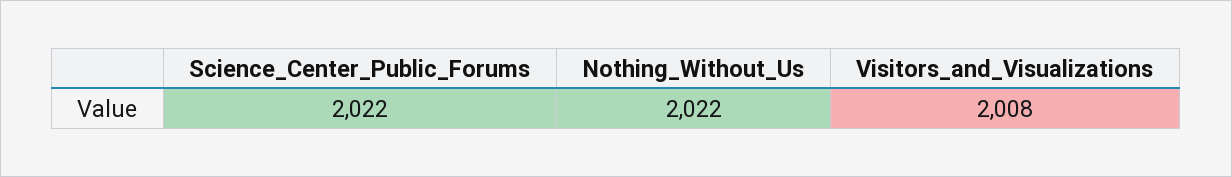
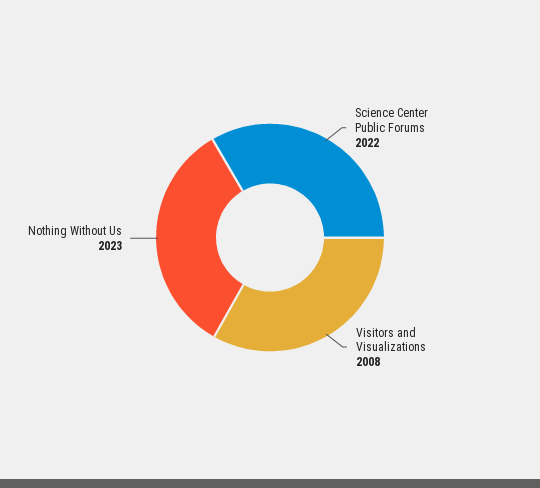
  {
    "Science_Center_Public_Forums": 2022,
-   "Nothing_Without_Us": 2022,
+   "Nothing_Without_Us": 2023,
    "Visitors_and_Visualizations": 2008
  }

